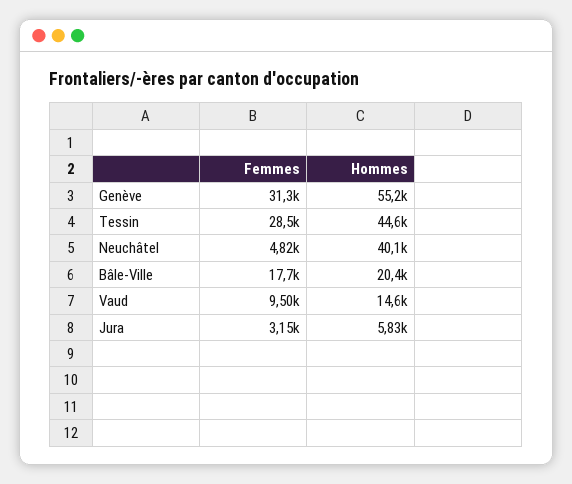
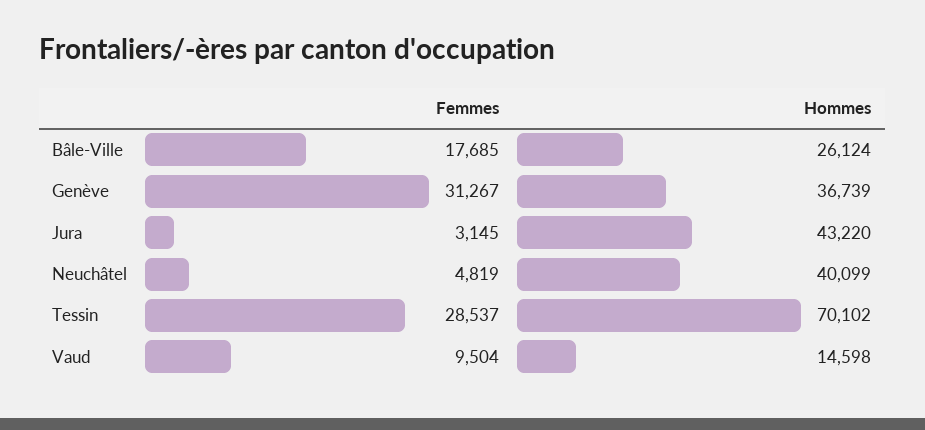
  {
    "Femmes": {
      "Genève": 31267,
      "Tessin": 28537,
      "Neuchâtel": 4819,
      "Bâle-Ville": 17685,
      "Vaud": 9504,
      "Jura": 3145
    },
    "Hommes": {
-     "Genève": 55200,
+     "Genève": 36739,
-     "Tessin": 44600,
+     "Tessin": 70102,
      "Neuchâtel": 40099,
-     "Bâle-Ville": 20400,
+     "Bâle-Ville": 26124,
      "Vaud": 14598,
-     "Jura": 5830
+     "Jura": 43220
    }
  }

